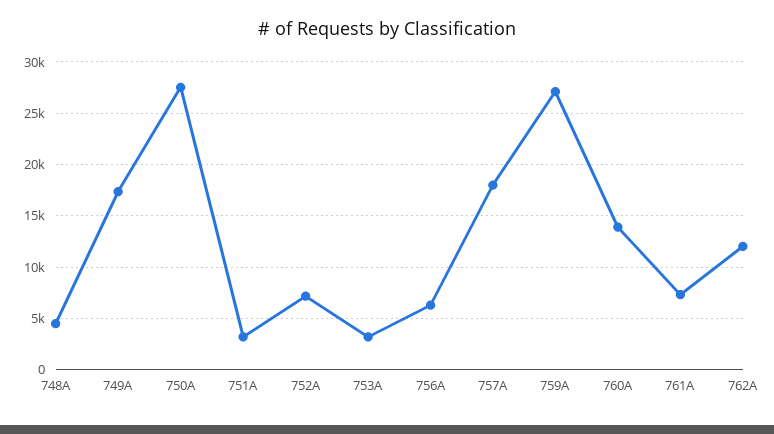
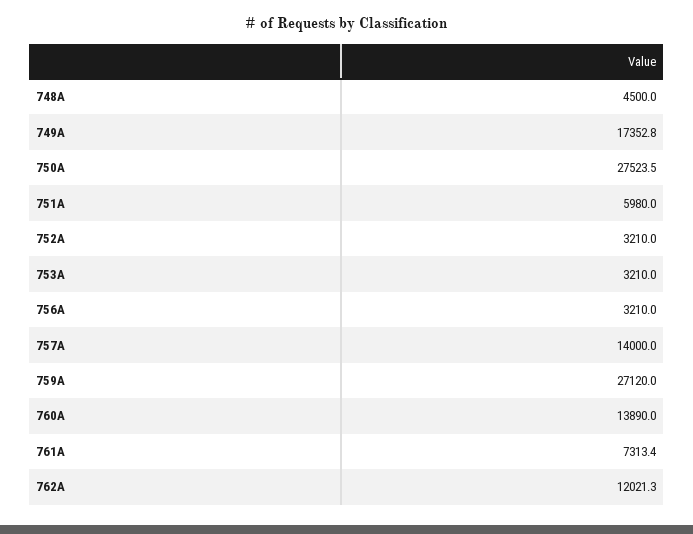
  {
    "748А": 4500,
    "749А": 17352.8,
    "750А": 27523.5,
-   "751А": 3000,
+   "751А": 5980,
-   "752А": 7000,
+   "752А": 3210,
    "753А": 3210,
-   "756А": 6000,
+   "756А": 3210,
-   "757А": 18000,
+   "757А": 14000,
    "759А": 27120,
    "760А": 13890,
    "761А": 7313.4,
    "762А": 12021.3
  }

